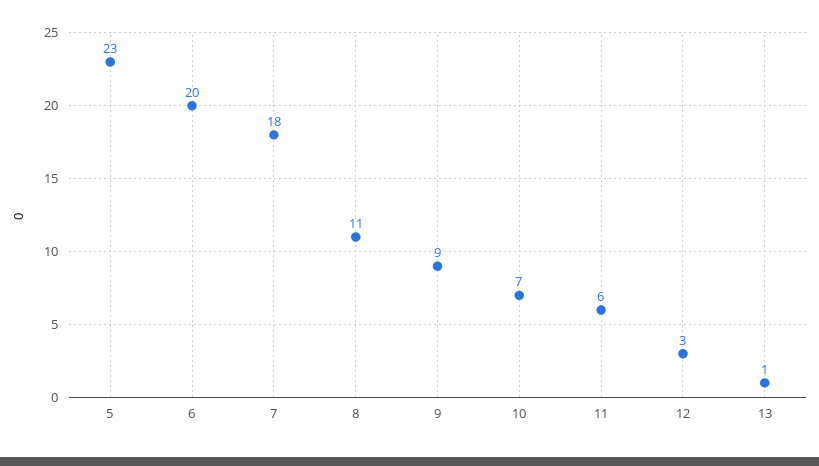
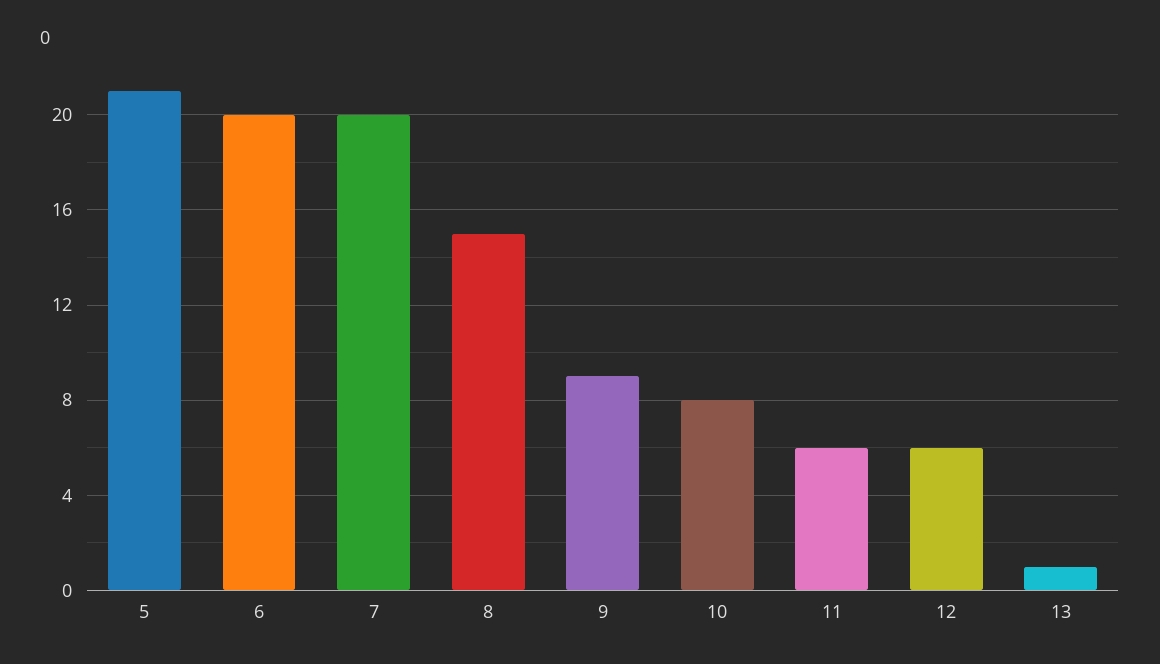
  {
-   "5": 23,
+   "5": 21,
    "6": 20,
-   "7": 18,
+   "7": 20,
-   "8": 11,
+   "8": 15,
    "9": 9,
-   "10": 7,
+   "10": 8,
    "11": 6,
-   "12": 3,
+   "12": 6,
    "13": 1
  }

